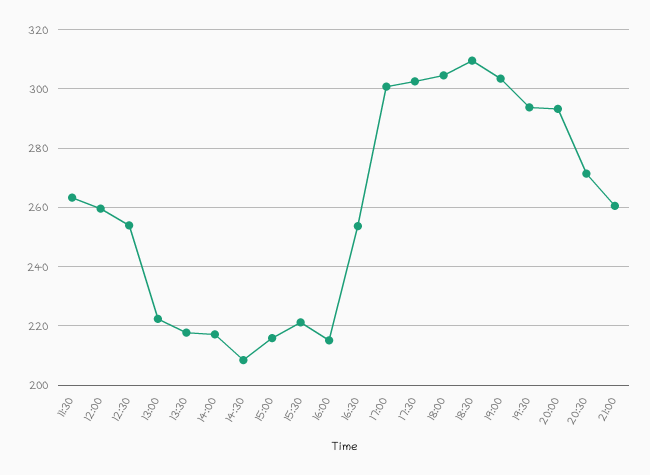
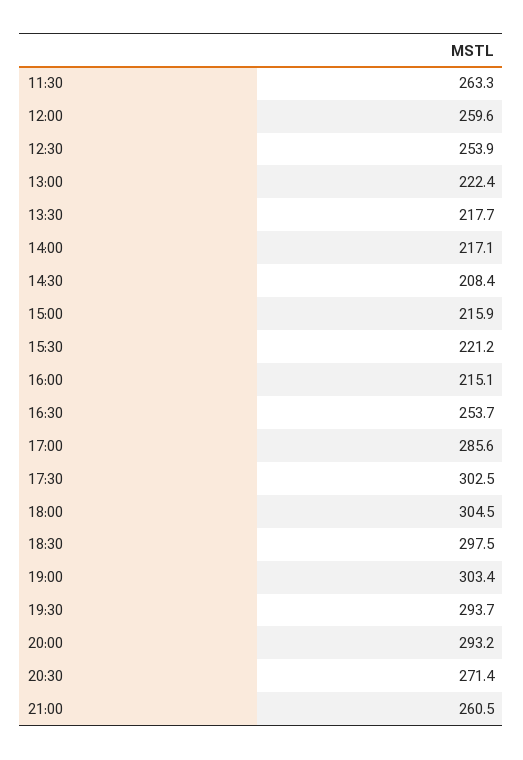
  {
    "11:30": 263.3,
    "12:00": 259.6,
    "12:30": 253.9,
    "13:00": 222.4,
    "13:30": 217.7,
    "14:00": 217.1,
    "14:30": 208.4,
    "15:00": 215.9,
    "15:30": 221.2,
    "16:00": 215.1,
    "16:30": 253.7,
-   "17:00": 300,
+   "17:00": 285.6,
    "17:30": 302.5,
    "18:00": 304.5,
-   "18:30": 310,
+   "18:30": 297.5,
    "19:00": 303.4,
    "19:30": 293.7,
    "20:00": 293.2,
    "20:30": 271.4,
    "21:00": 260.5
  }

